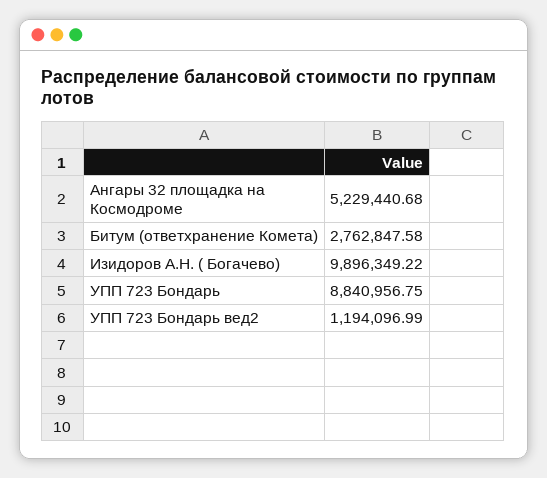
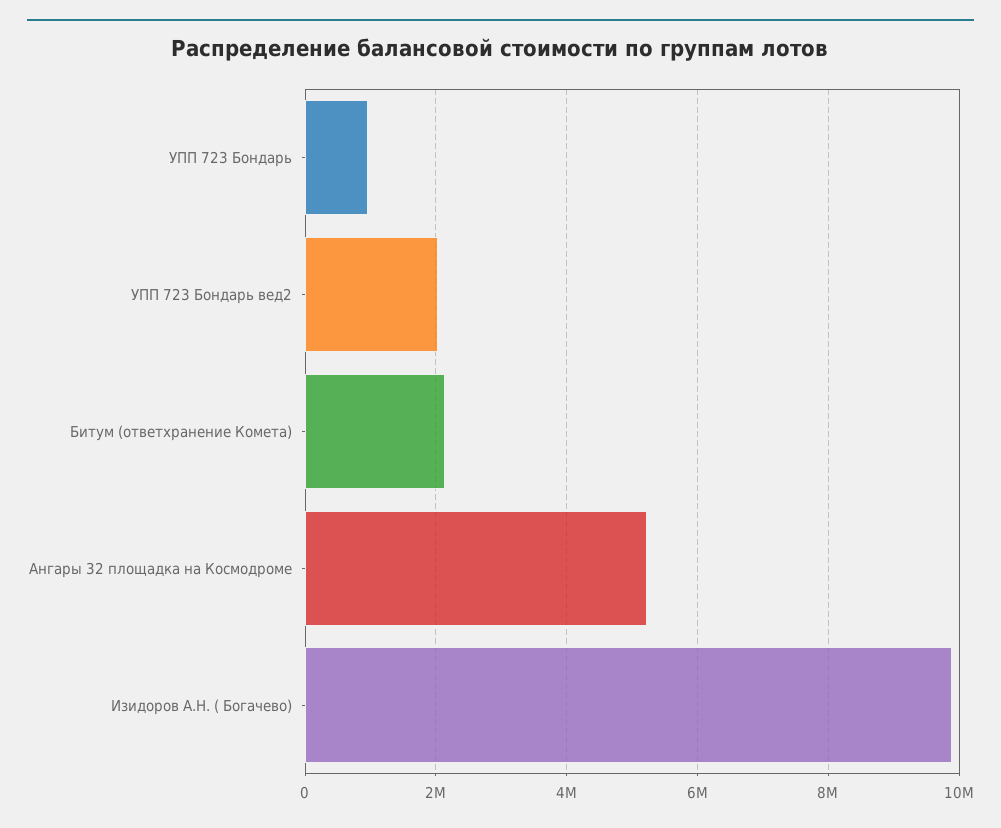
  {
    "Ангары 32 площадка на Космодроме": 5229440.68,
-   "Битум (ответхранение Комета)": 2762847.58,
+   "Битум (ответхранение Комета)": 2200000,
    "Изидоров А.Н. ( Богачево)": 9896349.22,
-   "УПП 723 Бондарь": 8840956.75,
+   "УПП 723 Бондарь": 1000000,
-   "УПП 723 Бондарь вед2": 1194096.99
+   "УПП 723 Бондарь вед2": 2000000
  }

